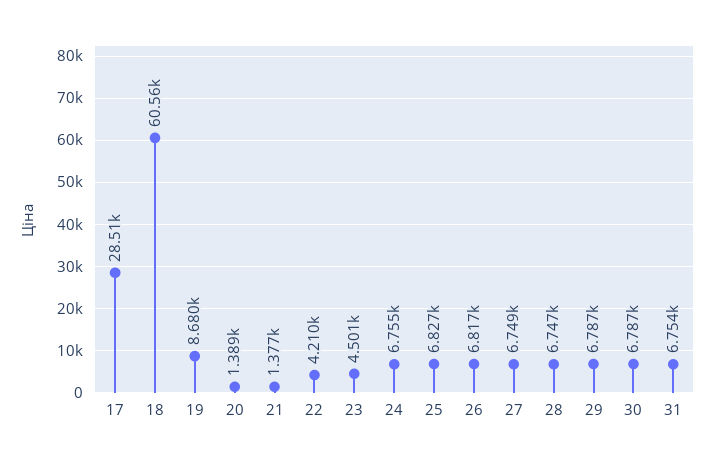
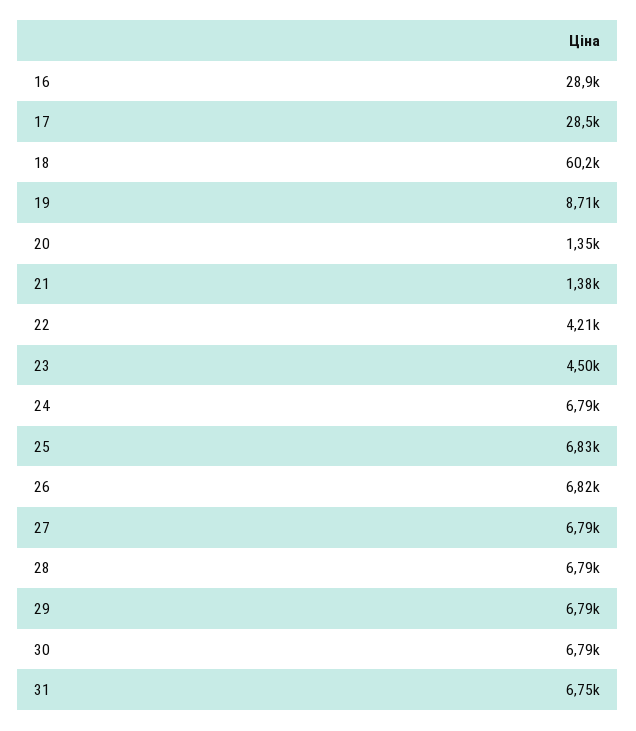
  {
    "17": 28510,
-   "18": 60560,
+   "18": 60200,
-   "19": 8680,
+   "19": 8710,
-   "20": 1389,
+   "20": 1350,
    "21": 1377,
    "22": 4210,
    "23": 4501,
-   "24": 6755,
+   "24": 6790,
    "25": 6827,
    "26": 6817,
-   "27": 6749,
+   "27": 6790,
-   "28": 6747,
+   "28": 6790,
    "29": 6787,
    "30": 6787,
-   "31": 6754
+   "31": 6754,
+   "16": 28900
  }

